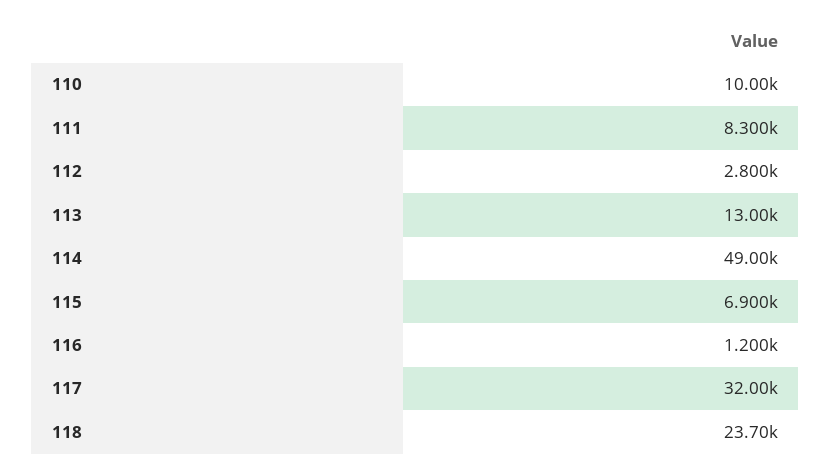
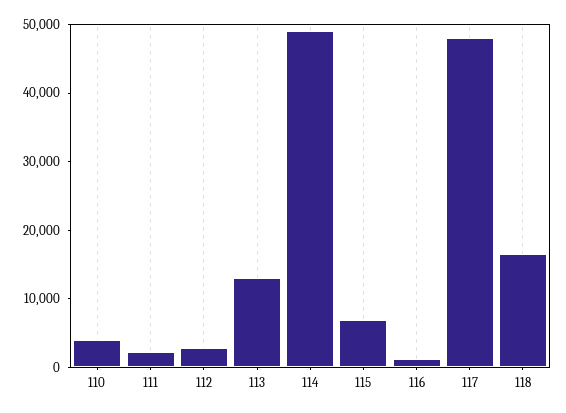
  {
-   "110": 10000,
+   "110": 4000,
-   "111": 8300,
+   "111": 2000,
    "112": 2800,
    "113": 13000,
    "114": 49000,
    "115": 6900,
    "116": 1200,
-   "117": 32000,
+   "117": 48000,
-   "118": 23700
+   "118": 16000
  }

